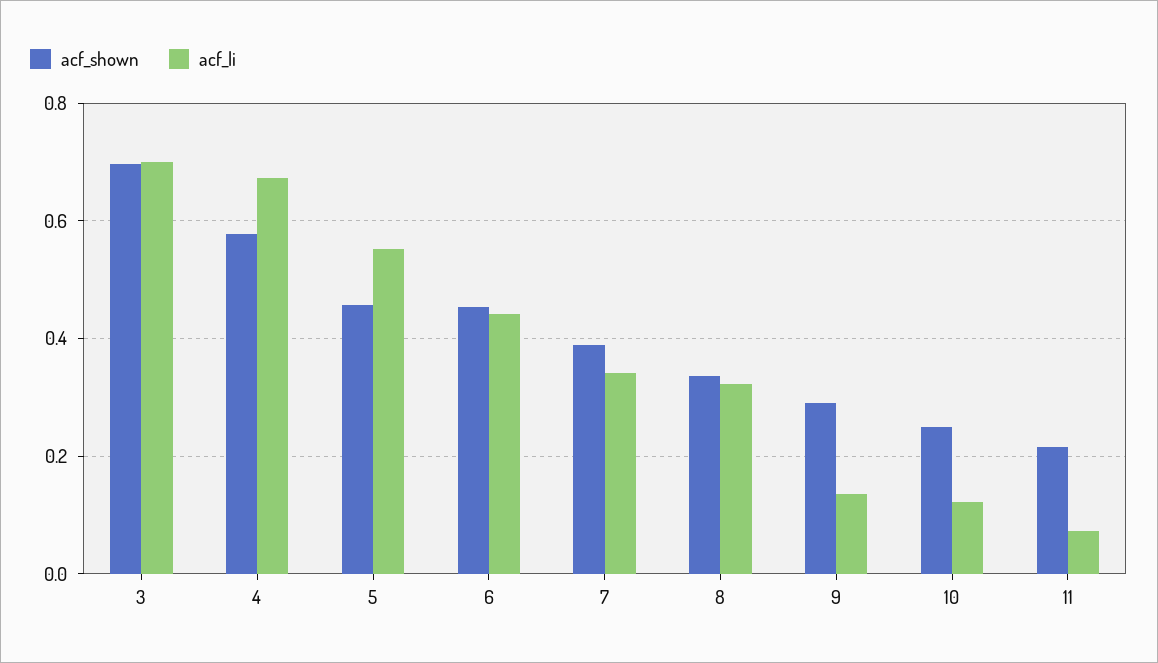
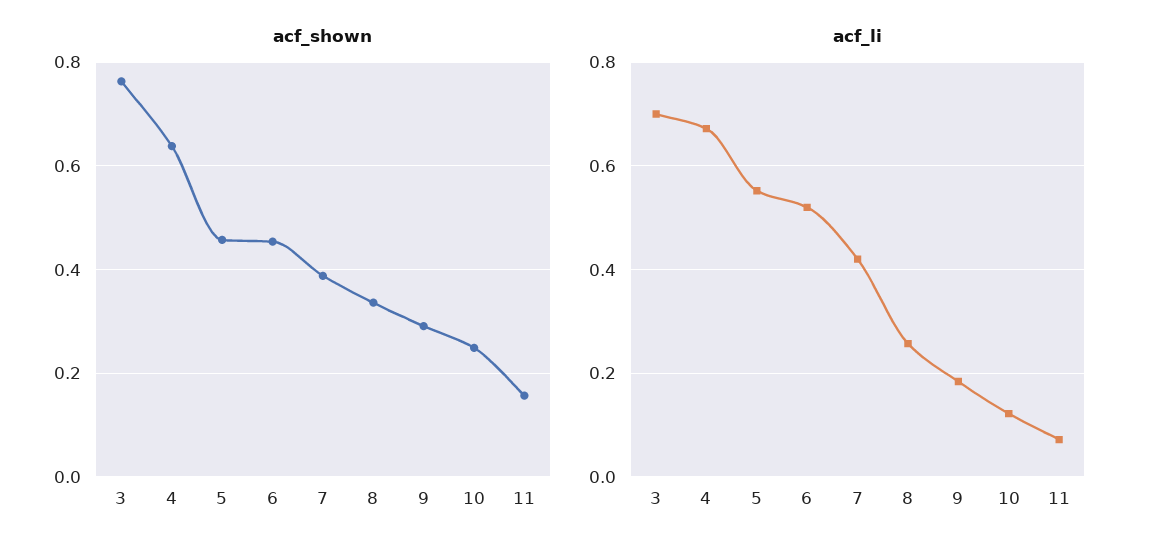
  {
    "acf_shown": {
-     "3": 0.7,
+     "3": 0.76,
-     "4": 0.58,
+     "4": 0.64,
      "5": 0.46,
      "6": 0.46,
      "7": 0.38,
      "8": 0.34,
      "9": 0.3,
      "10": 0.24,
-     "11": 0.22
+     "11": 0.16
    },
    "acf_li": {
      "3": 0.7,
      "4": 0.68,
      "5": 0.56,
-     "6": 0.44,
+     "6": 0.52,
-     "7": 0.34,
+     "7": 0.42,
-     "8": 0.32,
+     "8": 0.26,
-     "9": 0.14,
+     "9": 0.18,
      "10": 0.12,
      "11": 0.08
    }
  }

